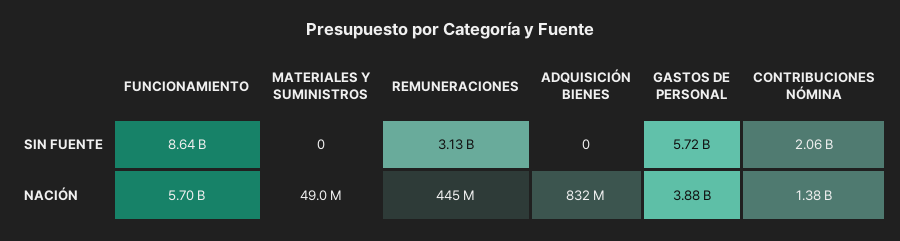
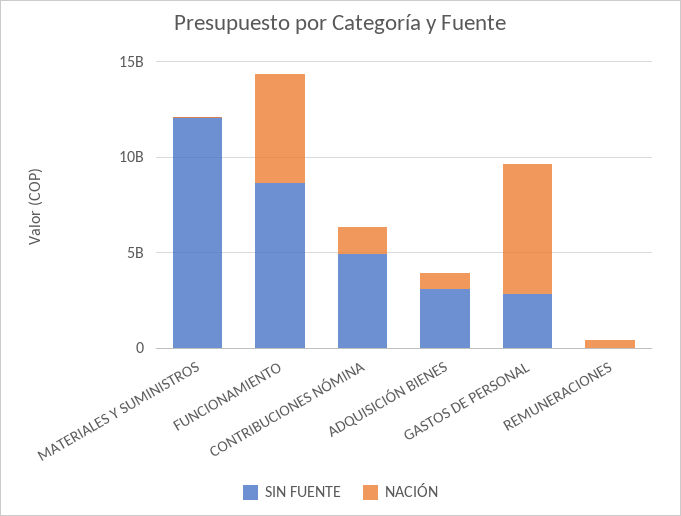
  {
    "SIN FUENTE": {
      "FUNCIONAMIENTO": 8640000000,
-     "MATERIALES Y SUMINISTROS": 0,
+     "MATERIALES Y SUMINISTROS": 12000000000,
-     "REMUNERACIONES": 3130000000,
+     "REMUNERACIONES": 0,
-     "ADQUISICIÓN BIENES": 0,
+     "ADQUISICIÓN BIENES": 3000000000,
-     "GASTOS DE PERSONAL": 5720000000,
+     "GASTOS DE PERSONAL": 3000000000,
-     "CONTRIBUCIONES NÓMINA": 2060000000
+     "CONTRIBUCIONES NÓMINA": 5000000000
    },
    "NACIÓN": {
      "FUNCIONAMIENTO": 5700000000,
      "MATERIALES Y SUMINISTROS": 49000000,
      "REMUNERACIONES": 445000000,
      "ADQUISICIÓN BIENES": 832000000,
-     "GASTOS DE PERSONAL": 3880000000,
+     "GASTOS DE PERSONAL": 7000000000,
      "CONTRIBUCIONES NÓMINA": 1380000000
    }
  }

